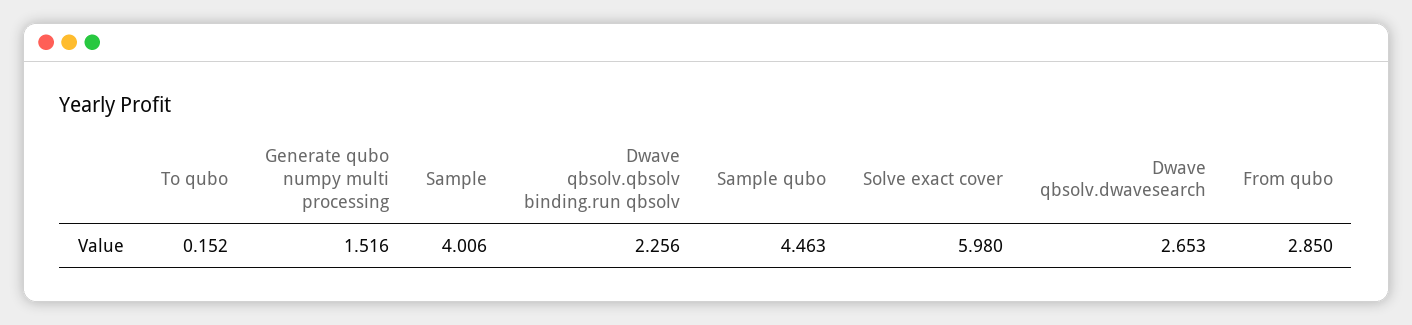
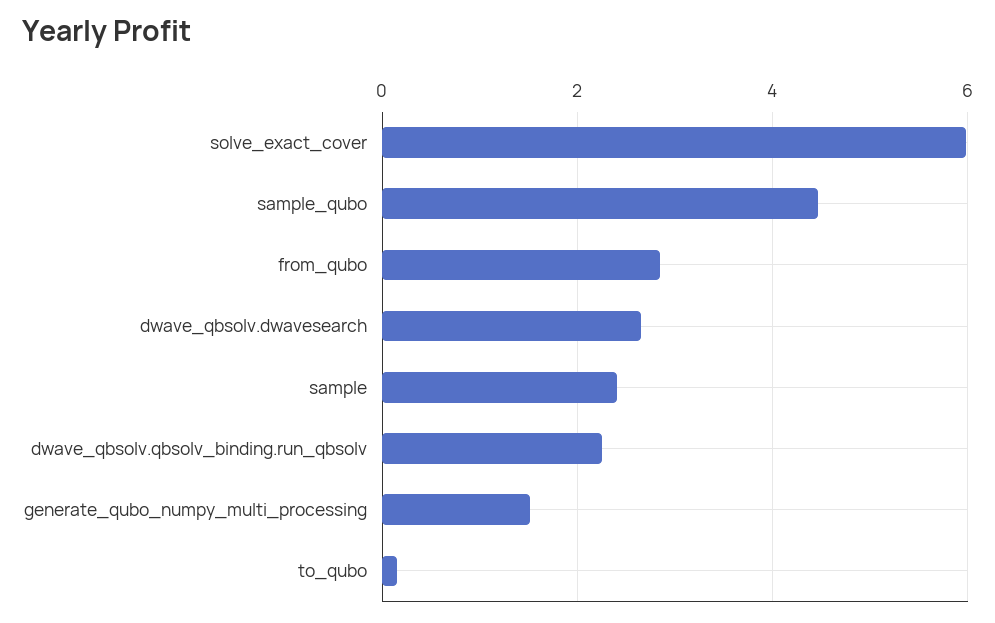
  {
    "To qubo": 0.152,
    "Generate qubo numpy multi processing": 1.516,
-   "Sample": 4.006,
+   "Sample": 2.4,
    "Dwave qbsolv.qbsolv binding.run qbsolv": 2.256,
    "Sample qubo": 4.463,
    "Solve exact cover": 5.98,
    "Dwave qbsolv.dwavesearch": 2.653,
    "From qubo": 2.85
  }

